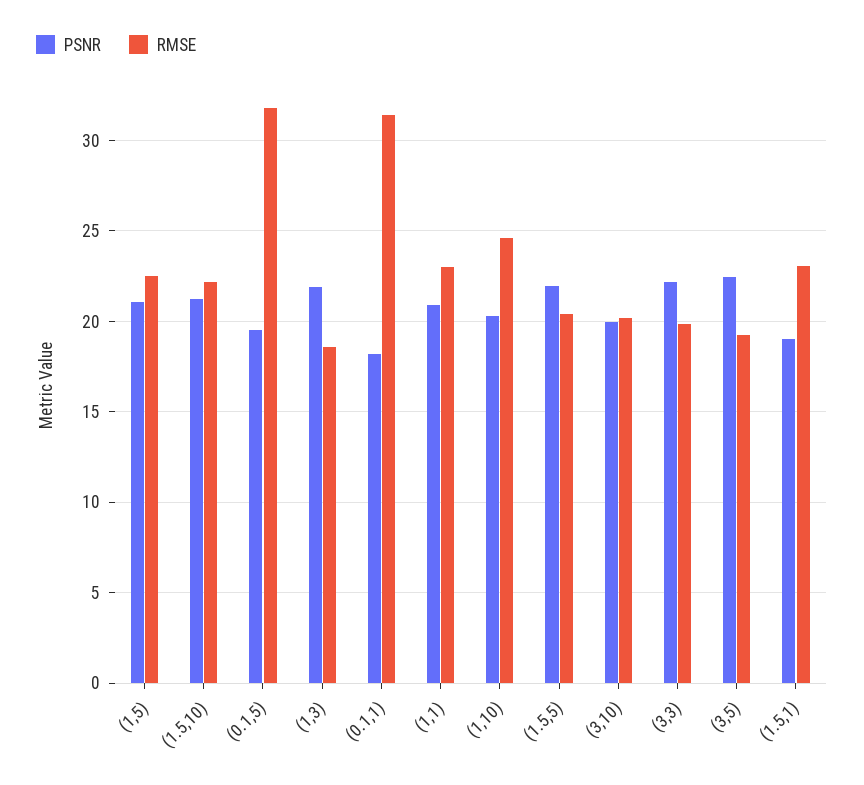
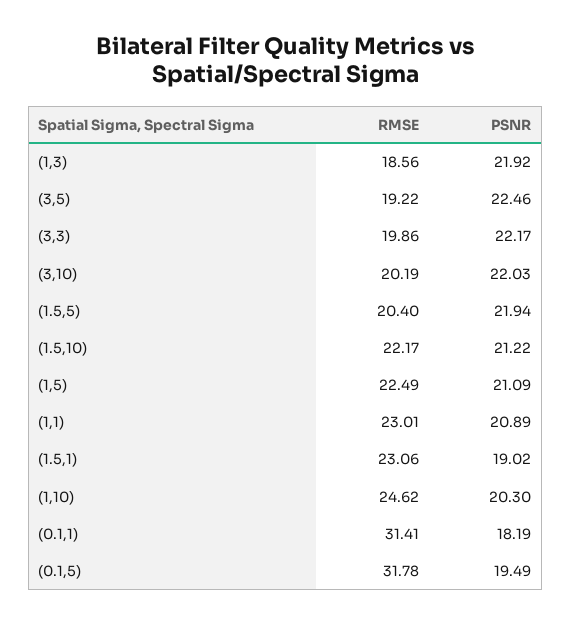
  {
    "PSNR": {
      "(1,5)": 21.09,
      "(1.5,10)": 21.22,
      "(0.1,5)": 19.49,
      "(1,3)": 21.92,
      "(0.1,1)": 18.19,
      "(1,1)": 20.89,
      "(1,10)": 20.3,
      "(1.5,5)": 21.94,
-     "(3,10)": 20,
+     "(3,10)": 22.03,
      "(3,3)": 22.17,
      "(3,5)": 22.46,
      "(1.5,1)": 19.02
    },
    "RMSE": {
      "(1,5)": 22.49,
      "(1.5,10)": 22.17,
      "(0.1,5)": 31.78,
      "(1,3)": 18.56,
      "(0.1,1)": 31.41,
      "(1,1)": 23.01,
      "(1,10)": 24.62,
      "(1.5,5)": 20.4,
      "(3,10)": 20.19,
      "(3,3)": 19.86,
      "(3,5)": 19.22,
      "(1.5,1)": 23.06
    }
  }

